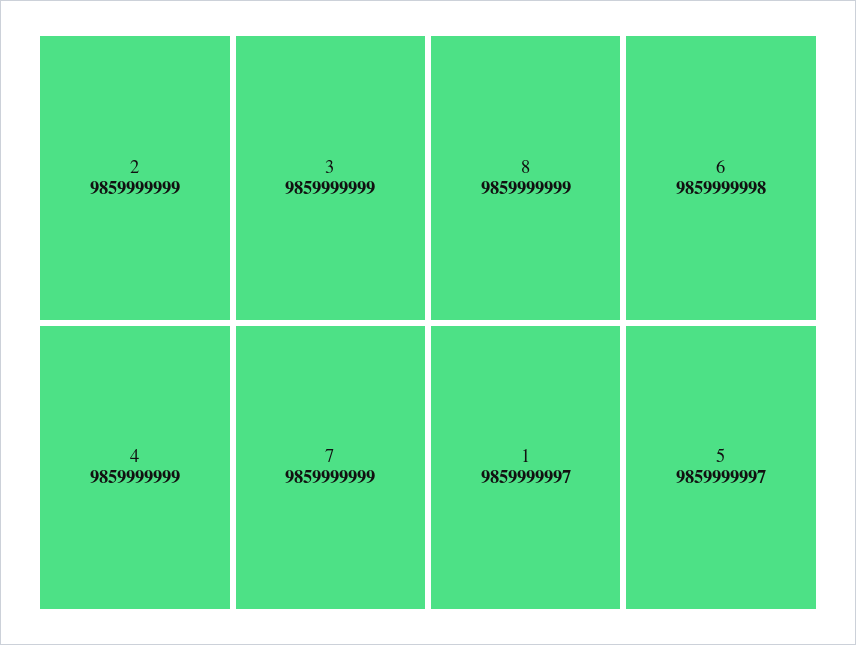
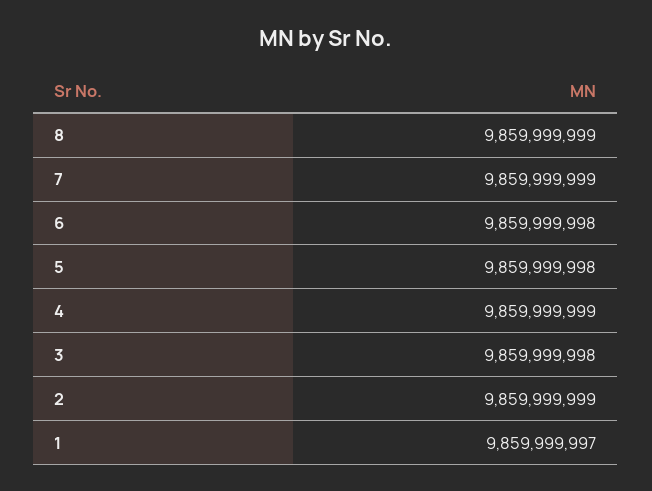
  {
    "2": 9859999999,
-   "3": 9859999999,
+   "3": 9859999998,
    "4": 9859999999,
    "7": 9859999999,
    "8": 9859999999,
    "6": 9859999998,
    "1": 9859999997,
-   "5": 9859999997
+   "5": 9859999998
  }

